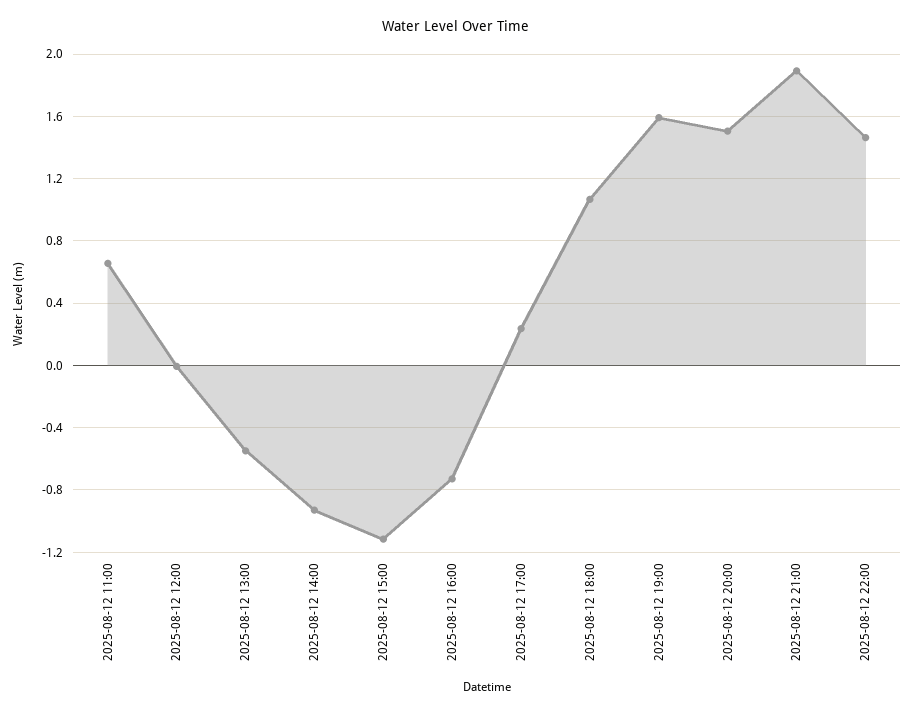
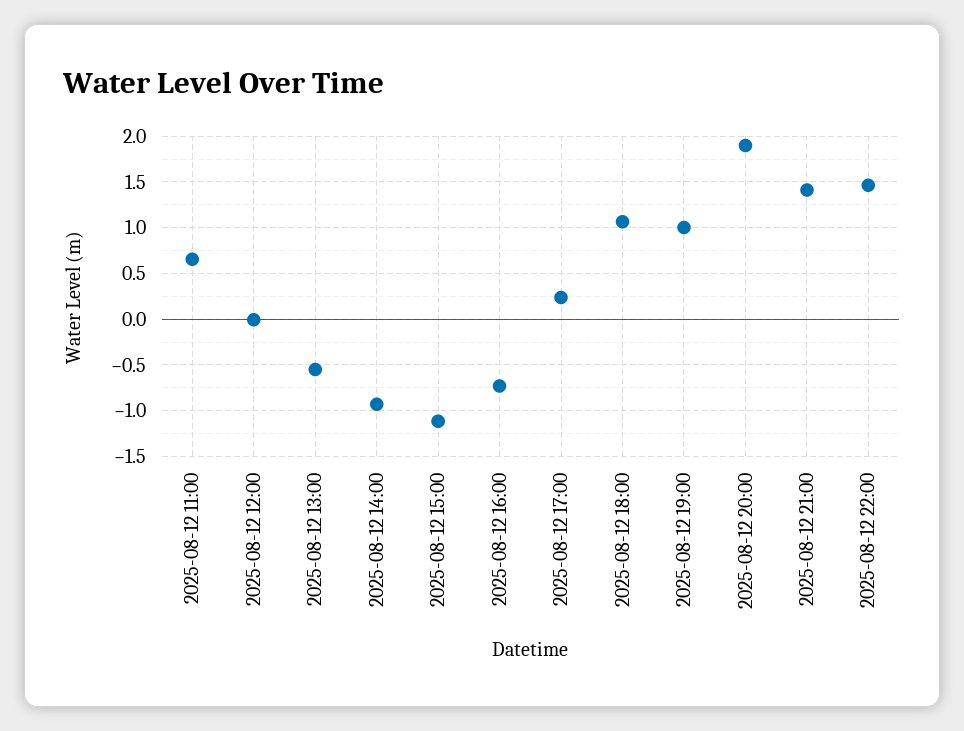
  {
    "2025-08-12 11:00": 0.65,
    "2025-08-12 12:00": 0,
    "2025-08-12 13:00": -0.55,
    "2025-08-12 14:00": -0.95,
    "2025-08-12 15:00": -1.1,
    "2025-08-12 16:00": -0.75,
    "2025-08-12 17:00": 0.25,
    "2025-08-12 18:00": 1.05,
-   "2025-08-12 19:00": 1.6,
+   "2025-08-12 19:00": 1,
-   "2025-08-12 20:00": 1.5,
+   "2025-08-12 20:00": 1.9,
-   "2025-08-12 21:00": 1.9,
+   "2025-08-12 21:00": 1.4,
    "2025-08-12 22:00": 1.45
  }

